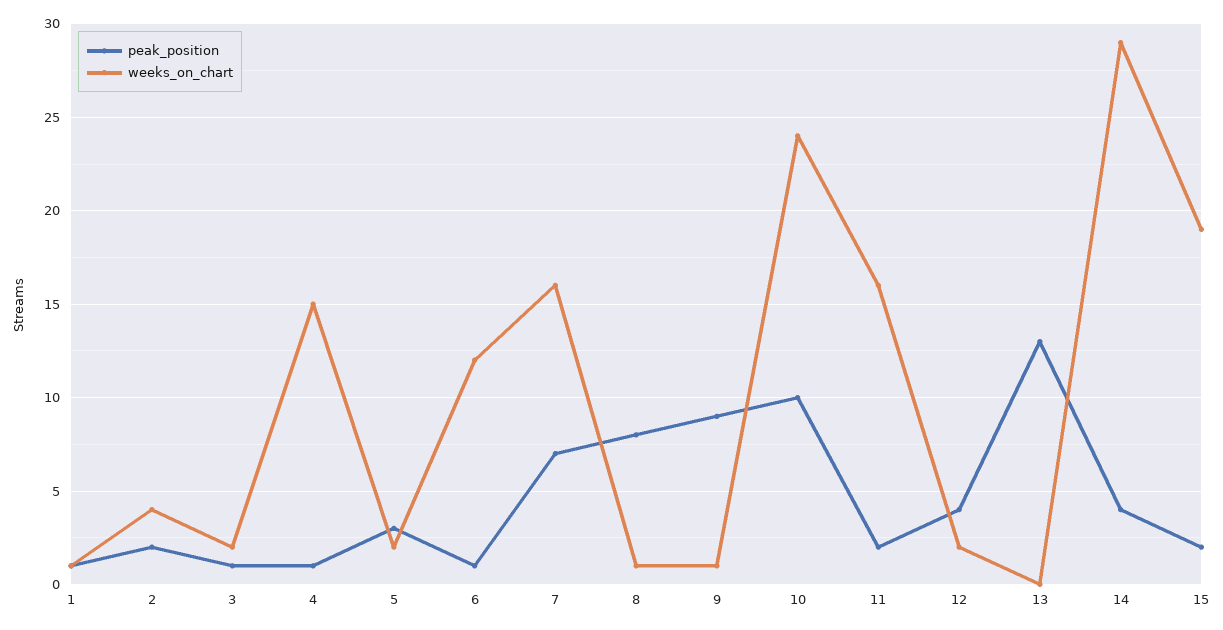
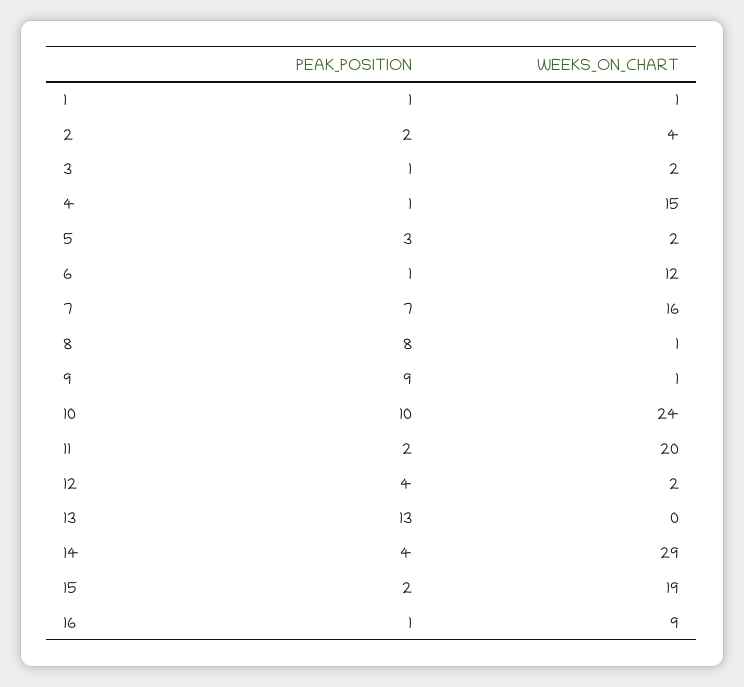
  {
    "peak_position": {
      "1": 1,
      "2": 2,
      "3": 1,
      "4": 1,
      "5": 3,
      "6": 1,
      "7": 7,
      "8": 8,
      "9": 9,
      "10": 10,
      "11": 2,
      "12": 4,
      "13": 13,
      "14": 4,
-     "15": 2
+     "15": 2,
+     "16": 1
    },
    "weeks_on_chart": {
      "1": 1,
      "2": 4,
      "3": 2,
      "4": 15,
      "5": 2,
      "6": 12,
      "7": 16,
      "8": 1,
      "9": 1,
      "10": 24,
-     "11": 16,
+     "11": 20,
      "12": 2,
      "13": 0,
      "14": 29,
-     "15": 19
+     "15": 19,
+     "16": 9
    }
  }

